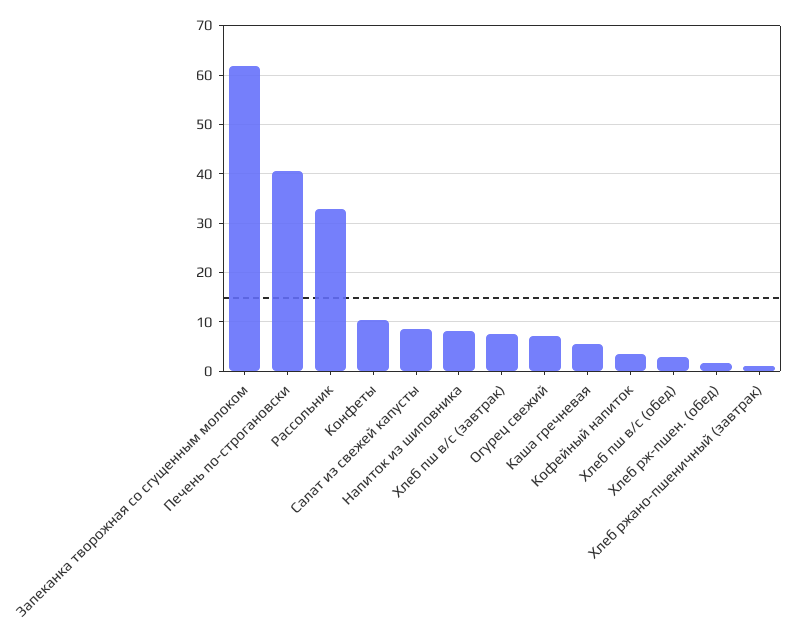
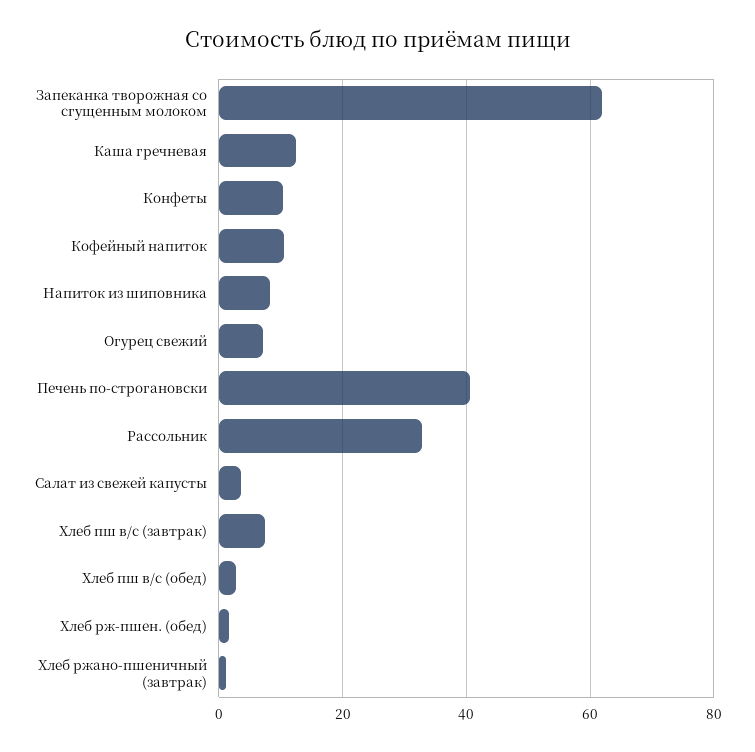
  {
    "Запеканка творожная со сгущенным молоком": 62,
    "Печень по-строгановски": 40,
    "Рассольник": 32,
    "Конфеты": 10,
-   "Салат из свежей капусты": 8,
+   "Салат из свежей капусты": 4,
    "Напиток из шиповника": 8,
    "Хлеб пш в/с (завтрак)": 8,
    "Огурец свежий": 8,
-   "Каша гречневая": 6,
+   "Каша гречневая": 12,
-   "Кофейный напиток": 4,
+   "Кофейный напиток": 10,
    "Хлеб пш в/с (обед)": 2,
    "Хлеб рж-пшен. (обед)": 2,
    "Хлеб ржано-пшеничный (завтрак)": 2
  }

